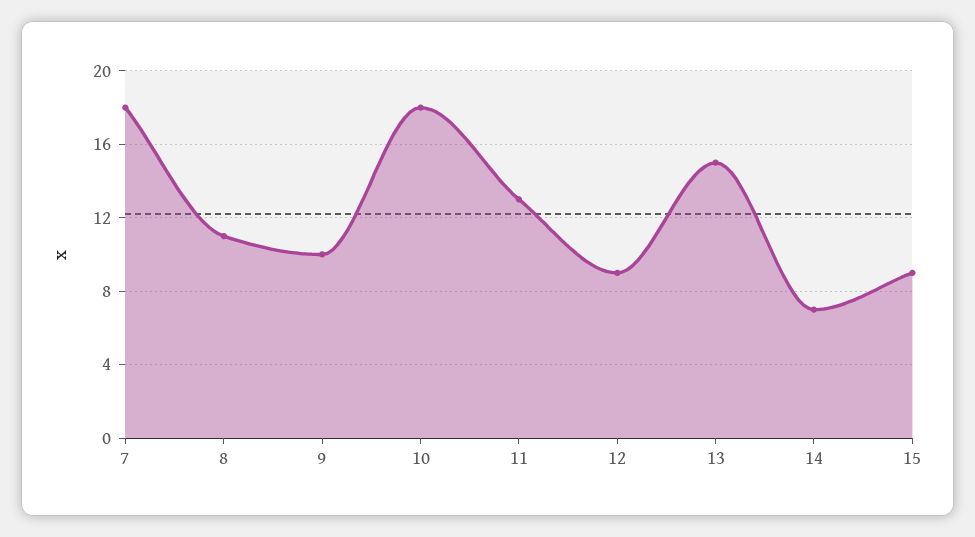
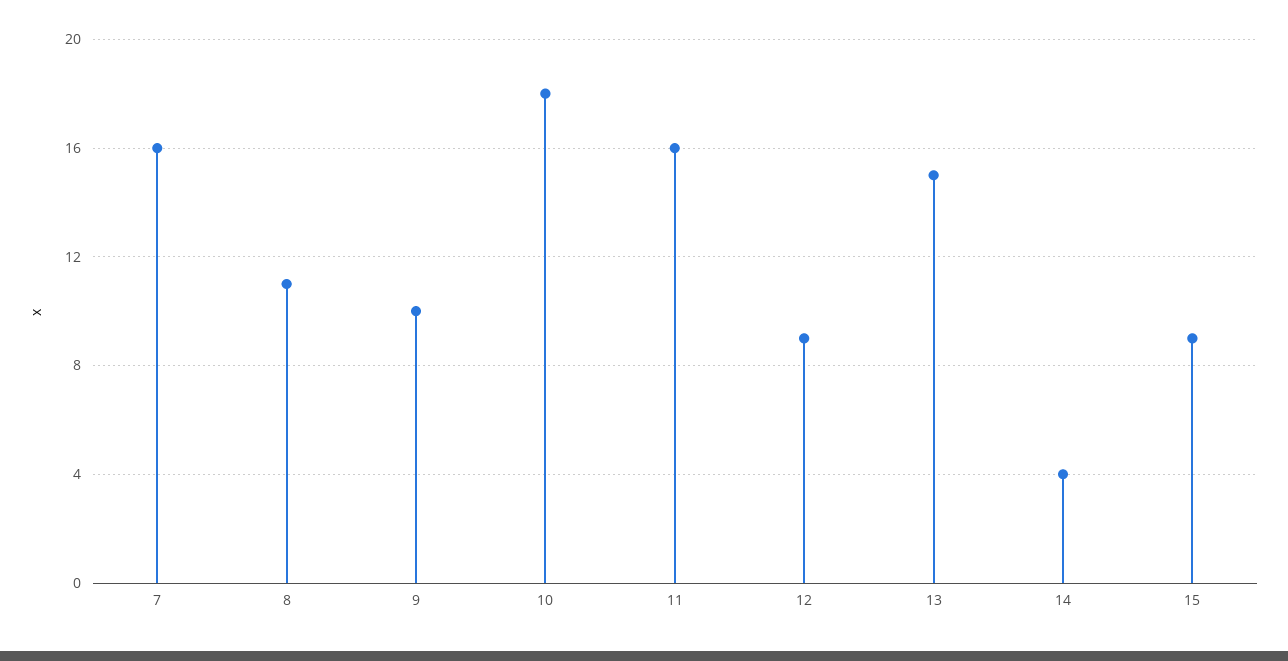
  {
-   "7": 18,
+   "7": 16,
    "8": 11,
    "9": 10,
    "10": 18,
-   "11": 13,
+   "11": 16,
    "12": 9,
    "13": 15,
-   "14": 7,
+   "14": 4,
    "15": 9
  }

